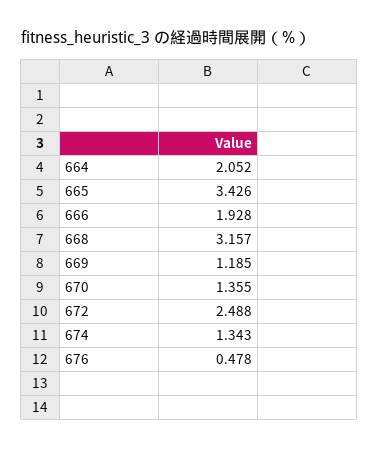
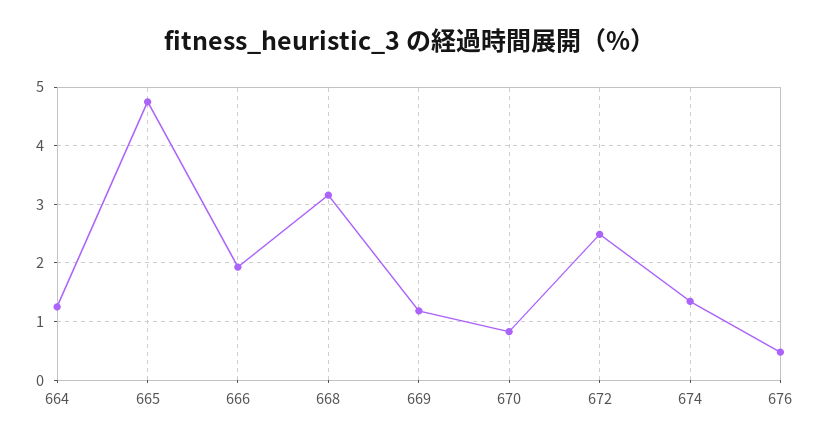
  {
-   "664": 2.052,
+   "664": 1.2,
-   "665": 3.426,
+   "665": 4.8,
    "666": 1.928,
    "668": 3.157,
    "669": 1.185,
-   "670": 1.355,
+   "670": 0.8,
    "672": 2.488,
    "674": 1.343,
    "676": 0.478
  }

